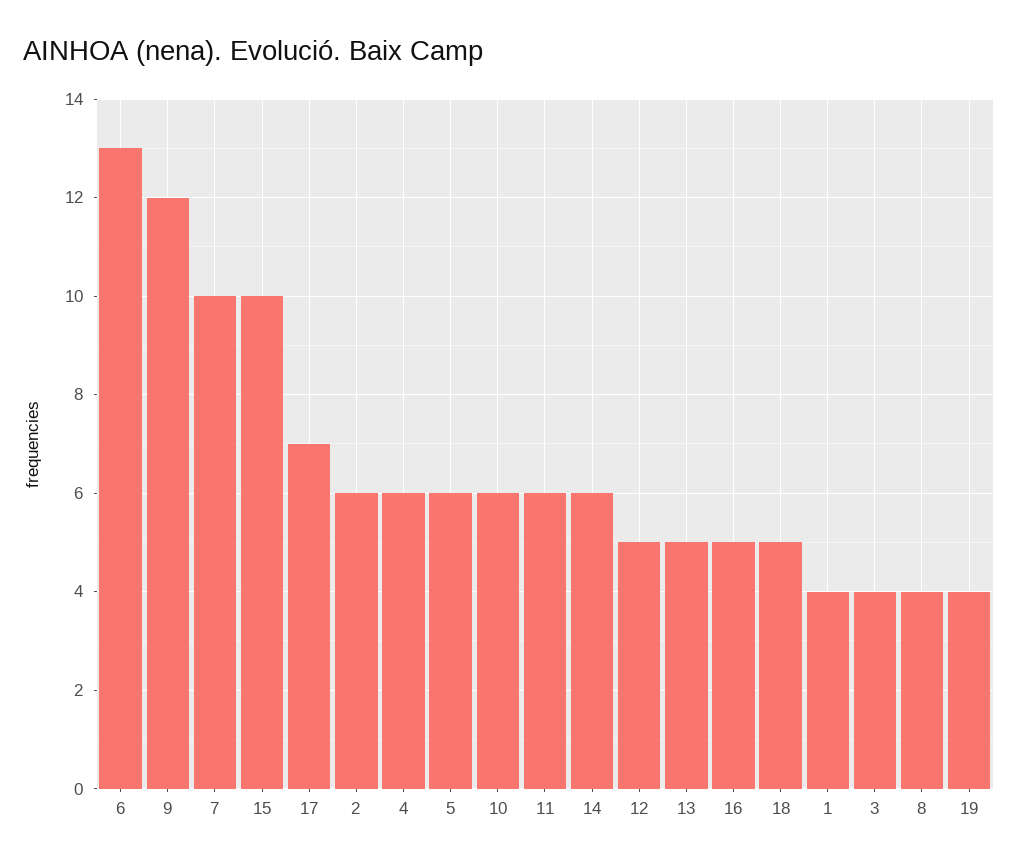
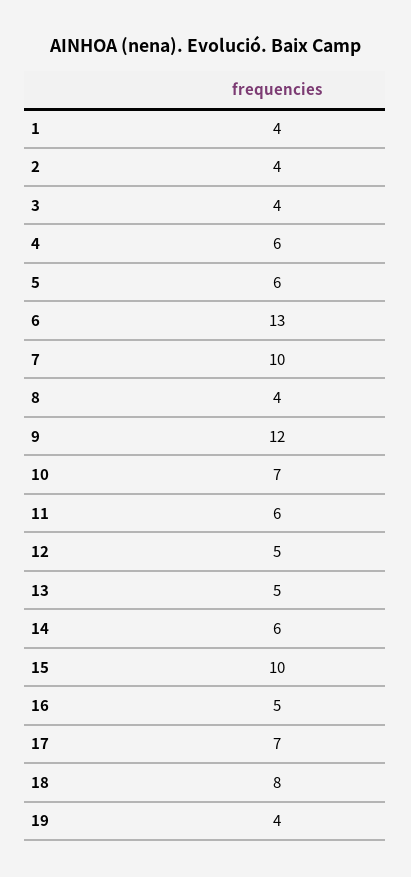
  {
    "6": 13,
    "9": 12,
    "7": 10,
    "15": 10,
    "17": 7,
-   "2": 6,
+   "2": 4,
    "4": 6,
    "5": 6,
-   "10": 6,
+   "10": 7,
    "11": 6,
    "14": 6,
    "12": 5,
    "13": 5,
    "16": 5,
-   "18": 5,
+   "18": 8,
    "1": 4,
    "3": 4,
    "8": 4,
    "19": 4
  }

